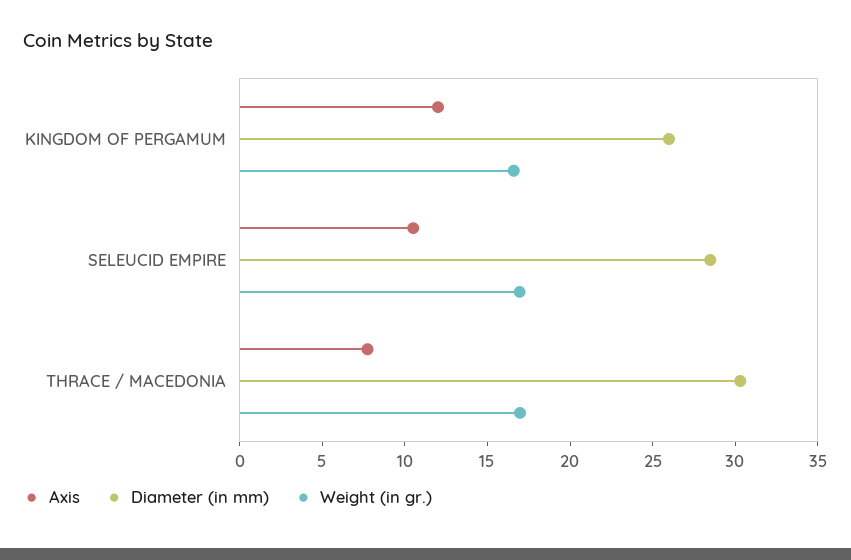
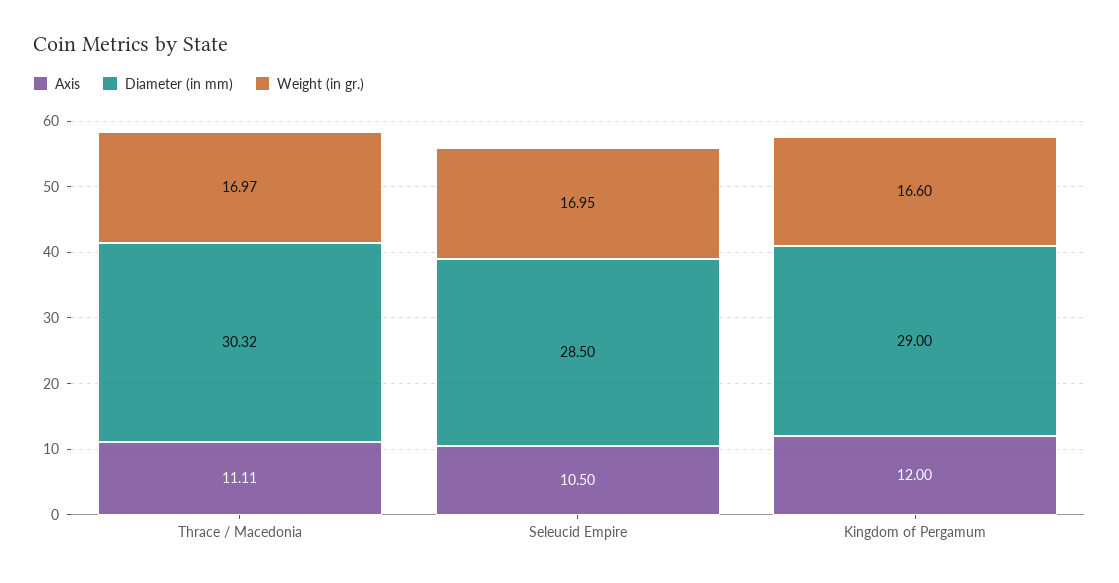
  {
    "Axis": {
      "KINGDOM OF PERGAMUM": 12,
      "SELEUCID EMPIRE": 10.5,
-     "THRACE / MACEDONIA": 8
+     "THRACE / MACEDONIA": 11.11
    },
    "Diameter (in mm)": {
-     "KINGDOM OF PERGAMUM": 26,
+     "KINGDOM OF PERGAMUM": 29,
      "SELEUCID EMPIRE": 28.5,
      "THRACE / MACEDONIA": 30.32
    },
    "Weight (in gr.)": {
      "KINGDOM OF PERGAMUM": 16.6,
      "SELEUCID EMPIRE": 16.95,
      "THRACE / MACEDONIA": 16.97
    }
  }

